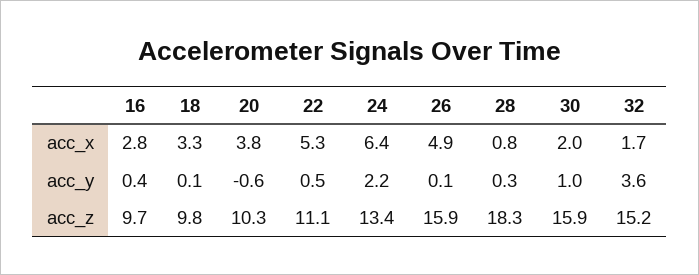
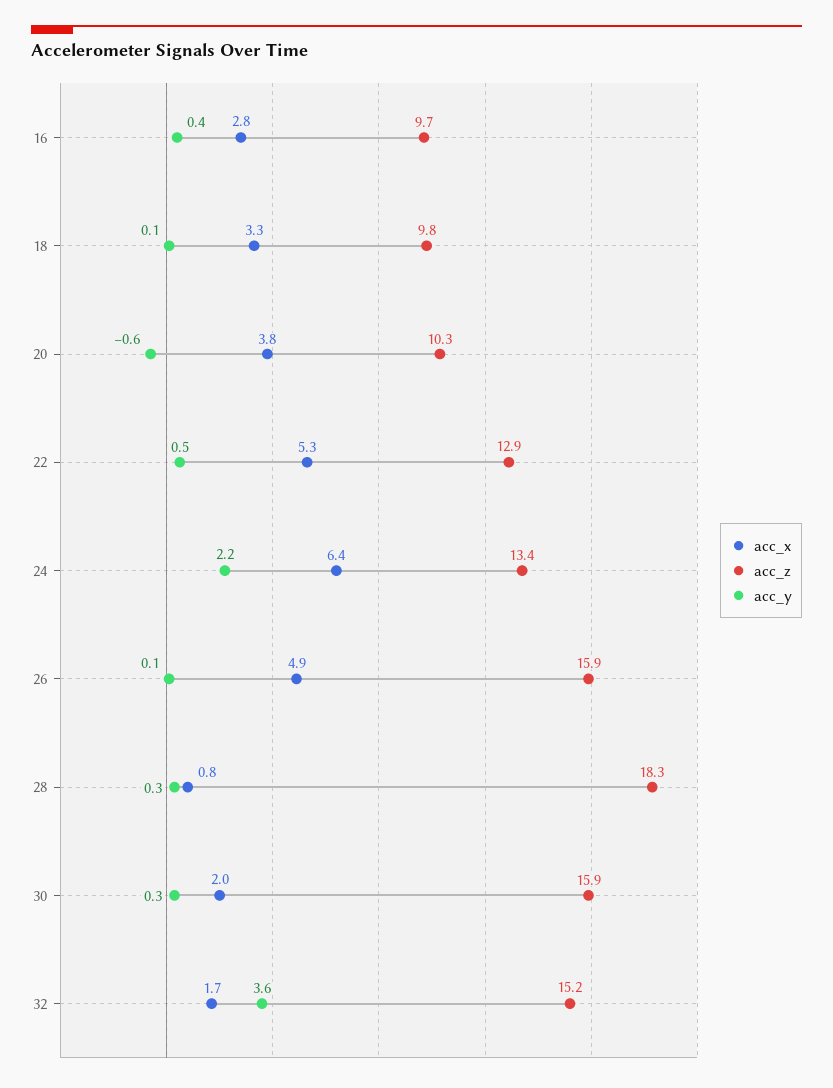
  {
    "acc_x": {
      "16": 2.8,
      "18": 3.3,
      "20": 3.8,
      "22": 5.3,
      "24": 6.4,
      "26": 4.9,
      "28": 0.8,
      "30": 2,
      "32": 1.7
    },
    "acc_y": {
      "16": 0.4,
      "18": 0.1,
      "20": -0.6,
      "22": 0.5,
      "24": 2.2,
      "26": 0.1,
      "28": 0.3,
-     "30": 1,
+     "30": 0.3,
      "32": 3.6
    },
    "acc_z": {
      "16": 9.7,
      "18": 9.8,
      "20": 10.3,
-     "22": 11.1,
+     "22": 12.9,
      "24": 13.4,
      "26": 15.9,
      "28": 18.3,
      "30": 15.9,
      "32": 15.2
    }
  }

